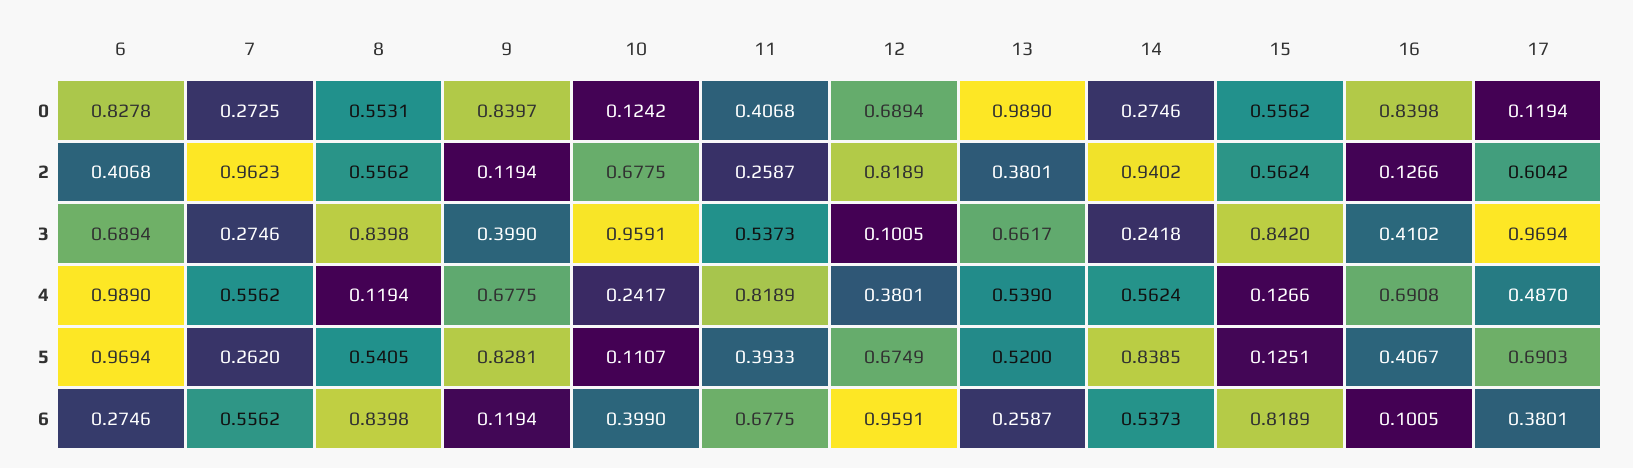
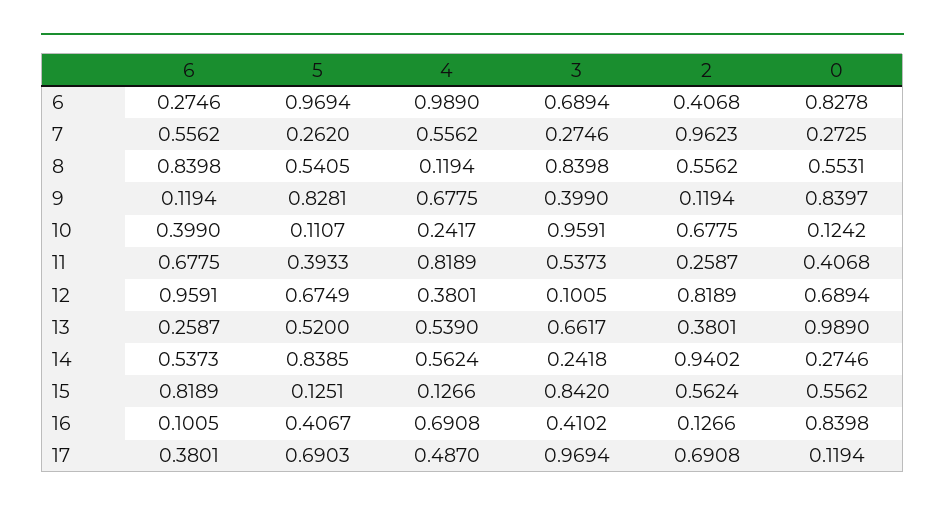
  {
    "6": {
      "0": 0.8278,
      "2": 0.4068,
      "3": 0.6894,
      "4": 0.989,
      "5": 0.9694,
      "6": 0.2746
    },
    "7": {
      "0": 0.2725,
      "2": 0.9623,
      "3": 0.2746,
      "4": 0.5562,
      "5": 0.262,
      "6": 0.5562
    },
    "8": {
      "0": 0.5531,
      "2": 0.5562,
      "3": 0.8398,
      "4": 0.1194,
      "5": 0.5405,
      "6": 0.8398
    },
    "9": {
      "0": 0.8397,
      "2": 0.1194,
      "3": 0.399,
      "4": 0.6775,
      "5": 0.8281,
      "6": 0.1194
    },
    "10": {
      "0": 0.1242,
      "2": 0.6775,
      "3": 0.9591,
      "4": 0.2417,
      "5": 0.1107,
      "6": 0.399
    },
    "11": {
      "0": 0.4068,
      "2": 0.2587,
      "3": 0.5373,
      "4": 0.8189,
      "5": 0.3933,
      "6": 0.6775
    },
    "12": {
      "0": 0.6894,
      "2": 0.8189,
      "3": 0.1005,
      "4": 0.3801,
      "5": 0.6749,
      "6": 0.9591
    },
    "13": {
      "0": 0.989,
      "2": 0.3801,
      "3": 0.6617,
      "4": 0.539,
      "5": 0.52,
      "6": 0.2587
    },
    "14": {
      "0": 0.2746,
      "2": 0.9402,
      "3": 0.2418,
      "4": 0.5624,
      "5": 0.8385,
      "6": 0.5373
    },
    "15": {
      "0": 0.5562,
      "2": 0.5624,
      "3": 0.842,
      "4": 0.1266,
      "5": 0.1251,
      "6": 0.8189
    },
    "16": {
      "0": 0.8398,
      "2": 0.1266,
      "3": 0.4102,
      "4": 0.6908,
      "5": 0.4067,
      "6": 0.1005
    },
    "17": {
      "0": 0.1194,
-     "2": 0.6042,
+     "2": 0.6908,
      "3": 0.9694,
      "4": 0.487,
      "5": 0.6903,
      "6": 0.3801
    }
  }

